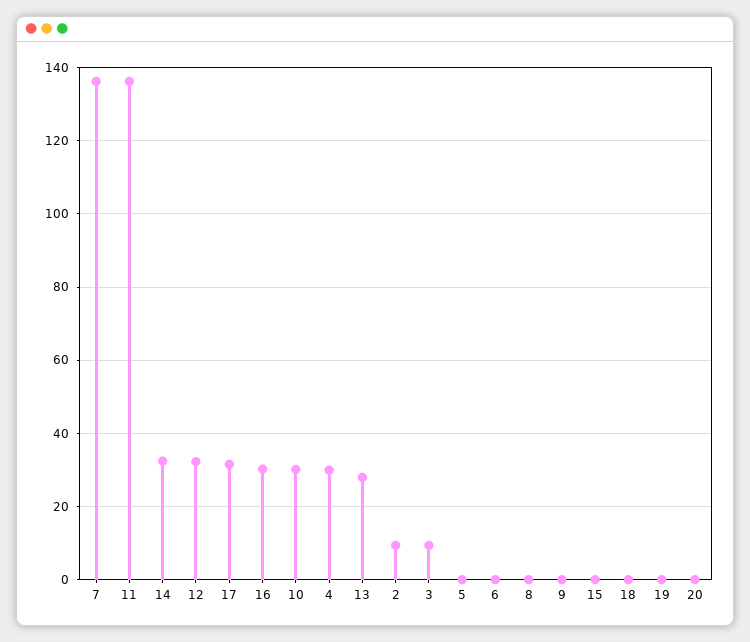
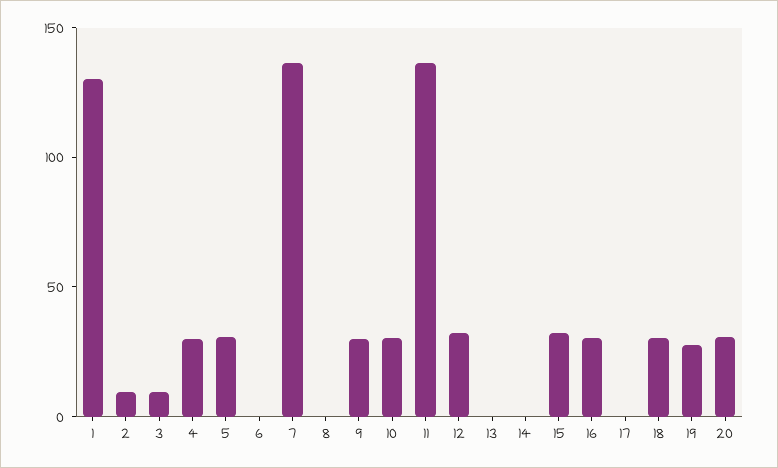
  {
    "7": 136,
    "11": 136,
-   "14": 32,
+   "14": 0,
    "12": 32,
-   "17": 32,
+   "17": 0,
    "16": 30,
    "10": 30,
    "4": 30,
-   "13": 28,
+   "13": 0,
    "2": 10,
    "3": 10,
-   "5": 0,
+   "5": 30,
    "6": 0,
    "8": 0,
-   "9": 0,
+   "9": 30,
-   "15": 0,
+   "15": 30,
-   "18": 0,
+   "18": 30,
-   "19": 0,
+   "19": 30,
-   "20": 0
+   "20": 30,
+   "1": 130
  }

